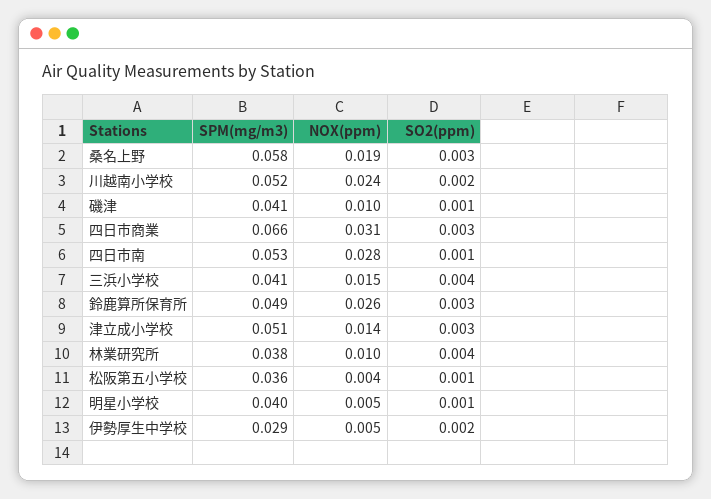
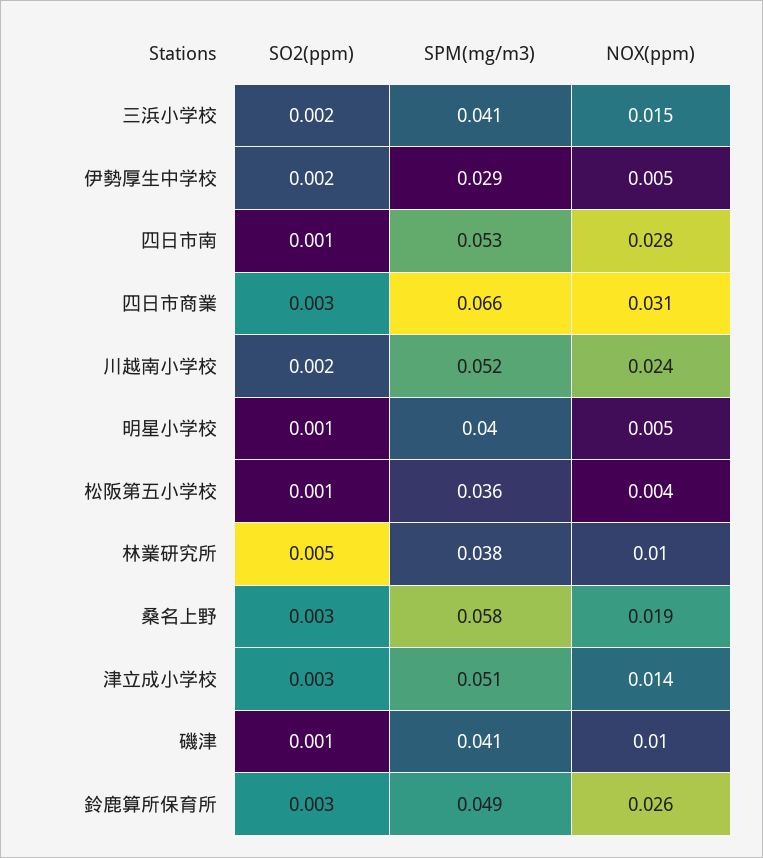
  {
    "SPM(mg/m3)": {
      "桑名上野": 0.058,
      "川越南小学校": 0.052,
      "磯津": 0.041,
      "四日市商業": 0.066,
      "四日市南": 0.053,
      "三浜小学校": 0.041,
      "鈴鹿算所保育所": 0.049,
      "津立成小学校": 0.051,
      "林業研究所": 0.038,
      "松阪第五小学校": 0.036,
      "明星小学校": 0.04,
      "伊勢厚生中学校": 0.029
    },
    "NOX(ppm)": {
      "桑名上野": 0.019,
      "川越南小学校": 0.024,
      "磯津": 0.01,
      "四日市商業": 0.031,
      "四日市南": 0.028,
      "三浜小学校": 0.015,
      "鈴鹿算所保育所": 0.026,
      "津立成小学校": 0.014,
      "林業研究所": 0.01,
      "松阪第五小学校": 0.004,
      "明星小学校": 0.005,
      "伊勢厚生中学校": 0.005
    },
    "SO2(ppm)": {
      "桑名上野": 0.003,
      "川越南小学校": 0.002,
      "磯津": 0.001,
      "四日市商業": 0.003,
      "四日市南": 0.001,
-     "三浜小学校": 0.004,
+     "三浜小学校": 0.002,
      "鈴鹿算所保育所": 0.003,
      "津立成小学校": 0.003,
-     "林業研究所": 0.004,
+     "林業研究所": 0.005,
      "松阪第五小学校": 0.001,
      "明星小学校": 0.001,
      "伊勢厚生中学校": 0.002
    }
  }

